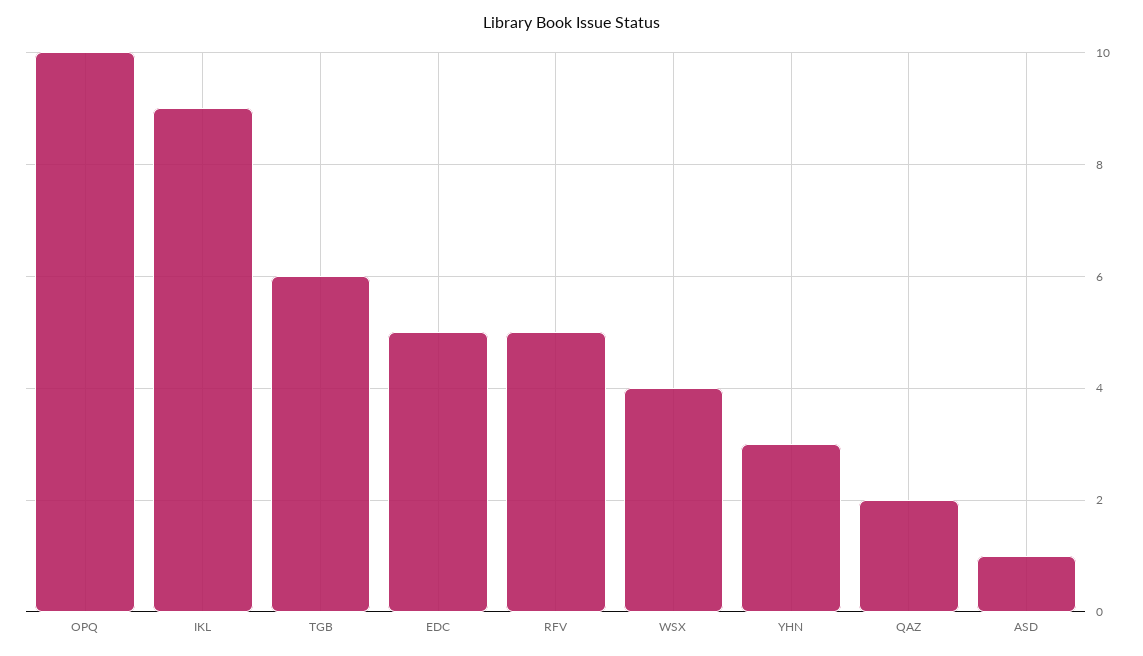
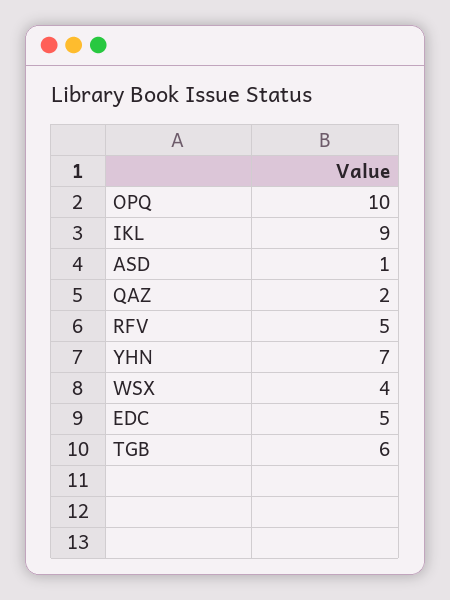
  {
    "OPQ": 10,
    "IKL": 9,
    "TGB": 6,
    "EDC": 5,
    "RFV": 5,
    "WSX": 4,
-   "YHN": 3,
+   "YHN": 7,
    "QAZ": 2,
    "ASD": 1
  }

